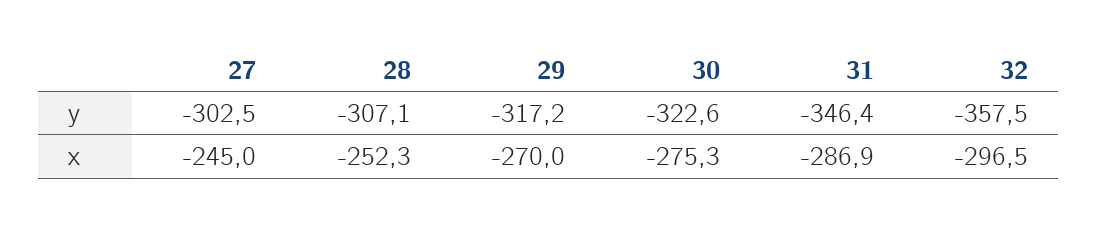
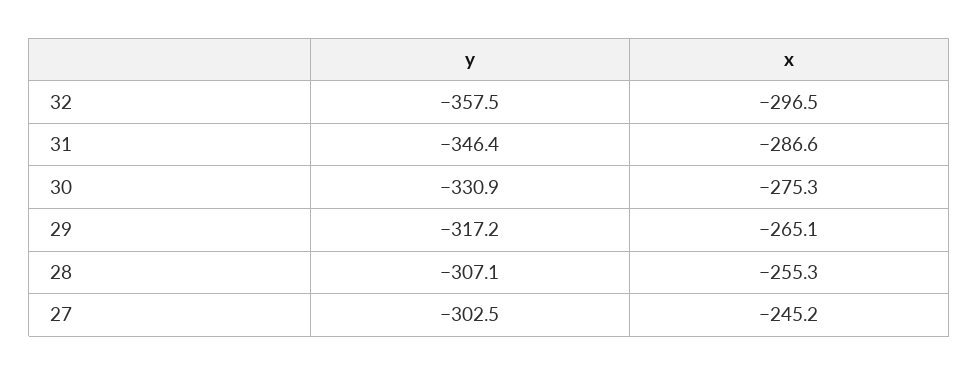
  {
    "27": {
      "y": -302.5,
-     "x": -245
+     "x": -245.2
    },
    "28": {
      "y": -307.1,
-     "x": -252.3
+     "x": -255.3
    },
    "29": {
      "y": -317.2,
-     "x": -270
+     "x": -265.1
    },
    "30": {
-     "y": -322.6,
+     "y": -330.9,
      "x": -275.3
    },
    "31": {
      "y": -346.4,
-     "x": -286.9
+     "x": -286.6
    },
    "32": {
      "y": -357.5,
      "x": -296.5
    }
  }

